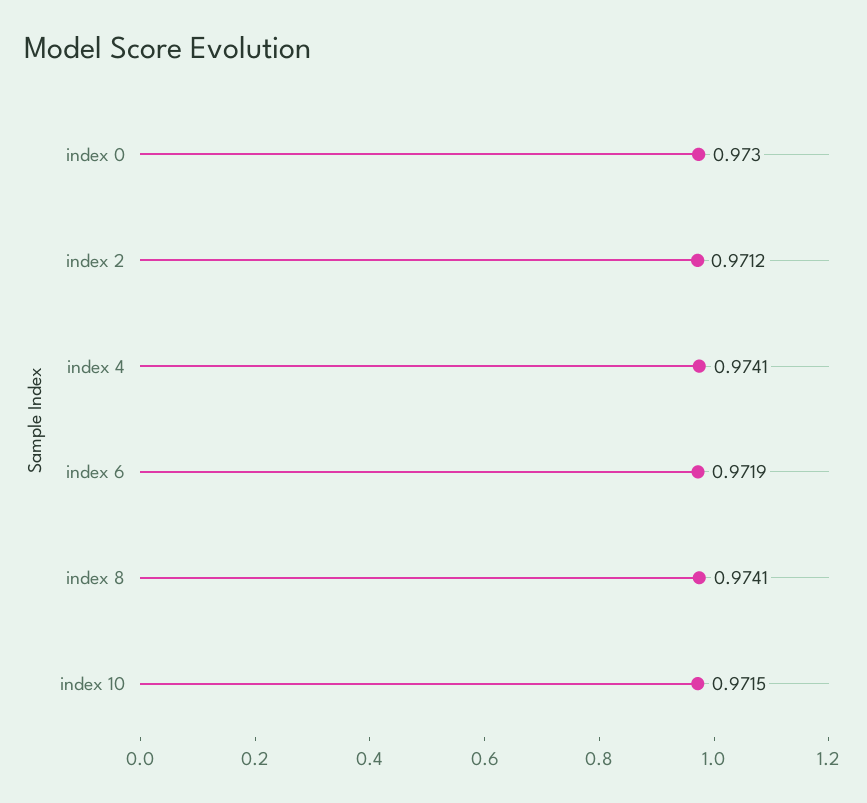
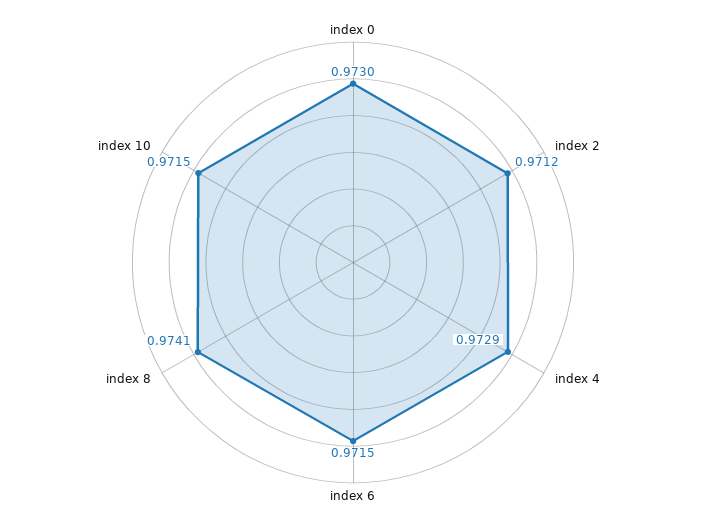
  {
    "index 0": 0.973,
    "index 2": 0.9712,
-   "index 4": 0.9741,
+   "index 4": 0.9729,
-   "index 6": 0.9719,
+   "index 6": 0.9715,
    "index 8": 0.9741,
    "index 10": 0.9715
  }

